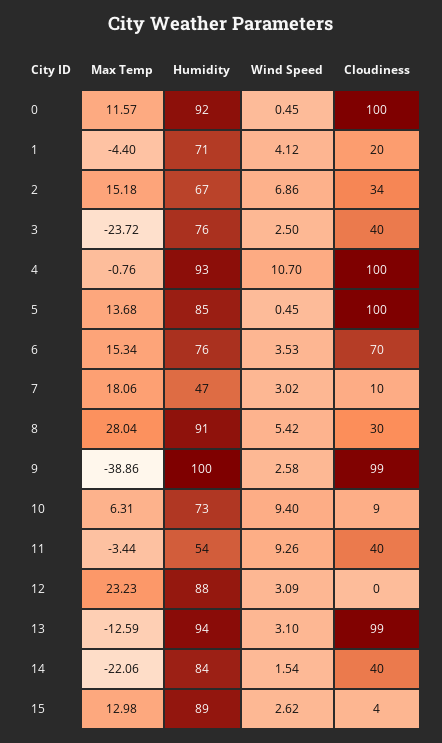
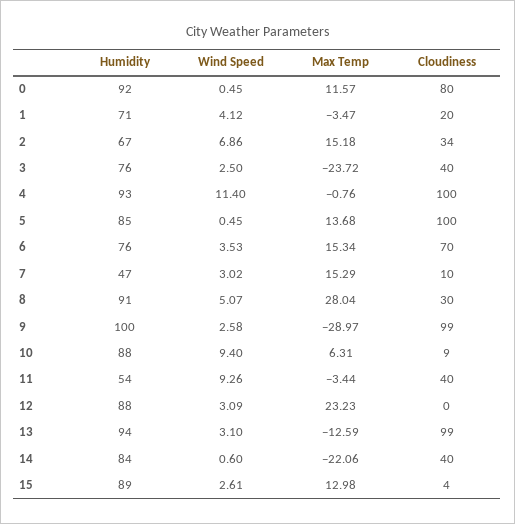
  {
    "Max Temp": {
      "0": 11.57,
-     "1": -4.4,
+     "1": -3.47,
      "2": 15.18,
      "3": -23.72,
      "4": -0.76,
      "5": 13.68,
      "6": 15.34,
-     "7": 18.06,
+     "7": 15.29,
      "8": 28.04,
-     "9": -38.86,
+     "9": -28.97,
      "10": 6.31,
      "11": -3.44,
      "12": 23.23,
      "13": -12.59,
      "14": -22.06,
      "15": 12.98
    },
    "Humidity": {
      "0": 92,
      "1": 71,
      "2": 67,
      "3": 76,
      "4": 93,
      "5": 85,
      "6": 76,
      "7": 47,
      "8": 91,
      "9": 100,
-     "10": 73,
+     "10": 88,
      "11": 54,
      "12": 88,
      "13": 94,
      "14": 84,
      "15": 89
    },
    "Wind Speed": {
      "0": 0.45,
      "1": 4.12,
      "2": 6.86,
      "3": 2.5,
-     "4": 10.7,
+     "4": 11.4,
      "5": 0.45,
      "6": 3.53,
      "7": 3.02,
-     "8": 5.42,
+     "8": 5.07,
      "9": 2.58,
      "10": 9.4,
      "11": 9.26,
      "12": 3.09,
      "13": 3.1,
-     "14": 1.54,
+     "14": 0.6,
-     "15": 2.62
+     "15": 2.61
    },
    "Cloudiness": {
-     "0": 100,
+     "0": 80,
      "1": 20,
      "2": 34,
      "3": 40,
      "4": 100,
      "5": 100,
      "6": 70,
      "7": 10,
      "8": 30,
      "9": 99,
      "10": 9,
      "11": 40,
      "12": 0,
      "13": 99,
      "14": 40,
      "15": 4
    }
  }

